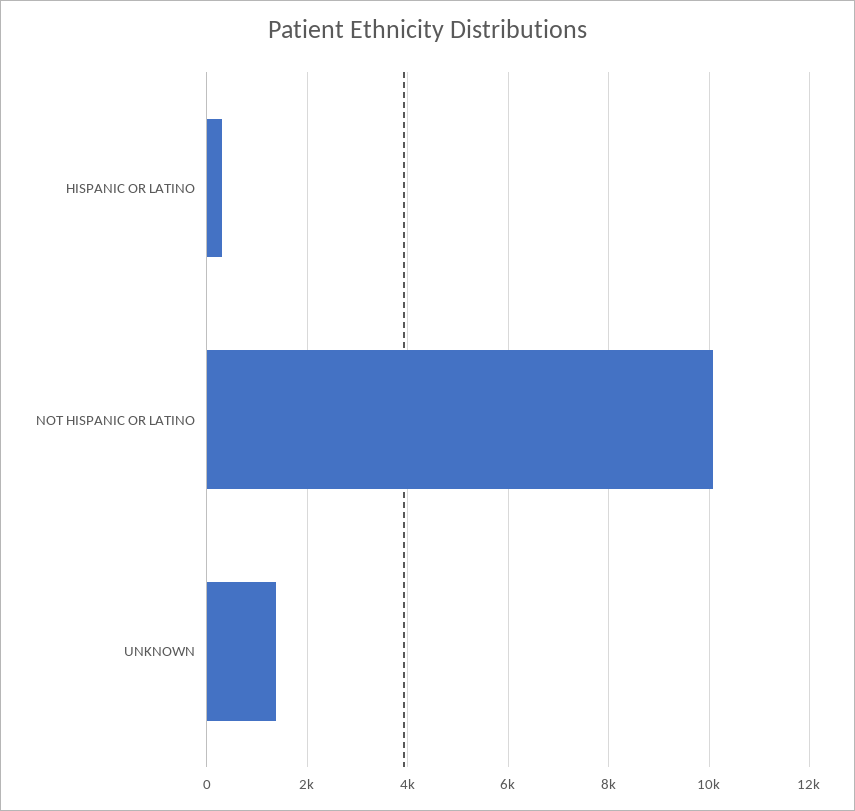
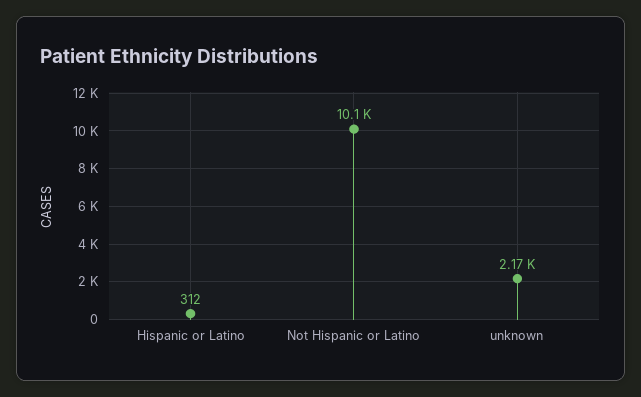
  {
    "HISPANIC OR LATINO": 312,
    "NOT HISPANIC OR LATINO": 10100,
-   "UNKNOWN": 1400
+   "UNKNOWN": 2170
  }

